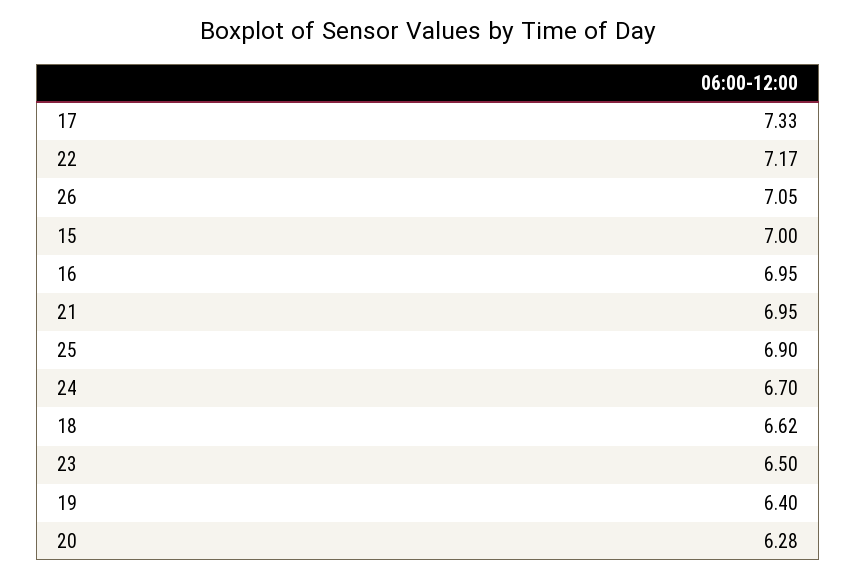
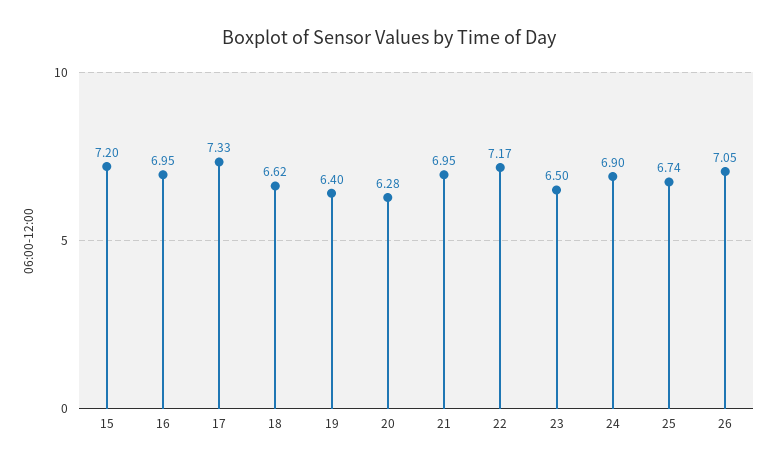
  {
    "17": 7.33,
    "22": 7.17,
    "26": 7.05,
-   "15": 7,
+   "15": 7.2,
    "16": 6.95,
    "21": 6.95,
-   "25": 6.9,
+   "25": 6.74,
-   "24": 6.7,
+   "24": 6.9,
    "18": 6.62,
    "23": 6.5,
    "19": 6.4,
    "20": 6.28
  }

